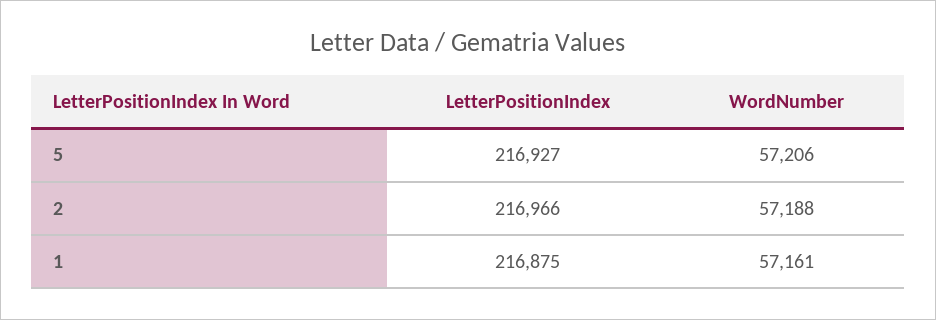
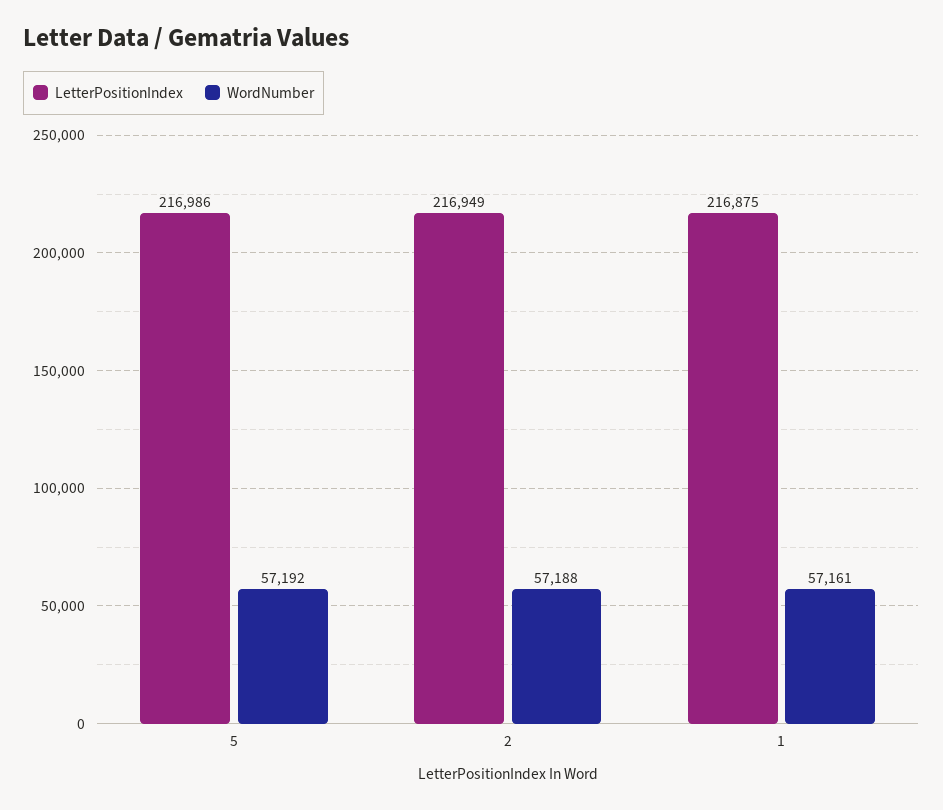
  {
    "LetterPositionIndex": {
-     "5": 216927,
+     "5": 216986,
-     "2": 216966,
+     "2": 216949,
      "1": 216875
    },
    "WordNumber": {
-     "5": 57206,
+     "5": 57192,
      "2": 57188,
      "1": 57161
    }
  }

